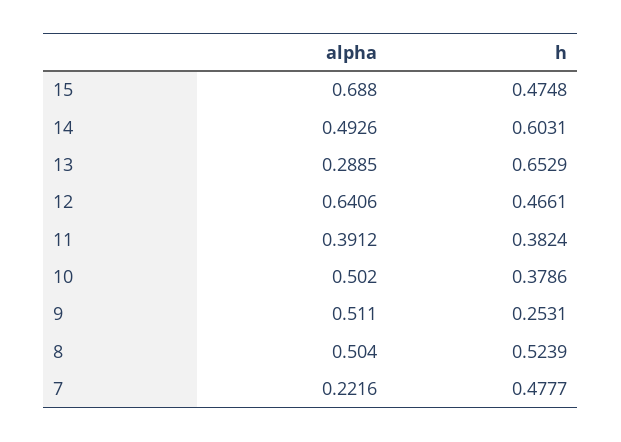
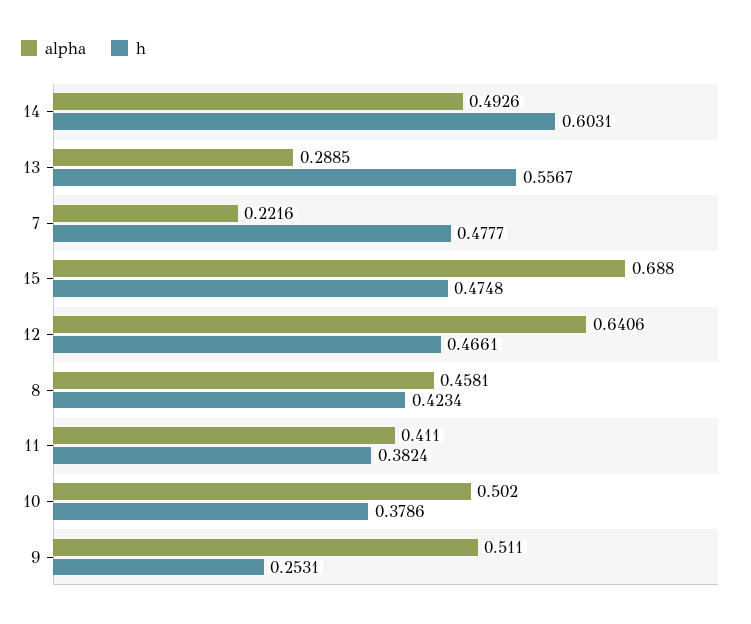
  {
    "alpha": {
      "15": 0.688,
      "14": 0.4926,
      "13": 0.2885,
      "12": 0.6406,
-     "11": 0.3912,
+     "11": 0.411,
      "10": 0.502,
      "9": 0.511,
-     "8": 0.504,
+     "8": 0.4581,
      "7": 0.2216
    },
    "h": {
      "15": 0.4748,
      "14": 0.6031,
-     "13": 0.6529,
+     "13": 0.5567,
      "12": 0.4661,
      "11": 0.3824,
      "10": 0.3786,
      "9": 0.2531,
-     "8": 0.5239,
+     "8": 0.4234,
      "7": 0.4777
    }
  }

